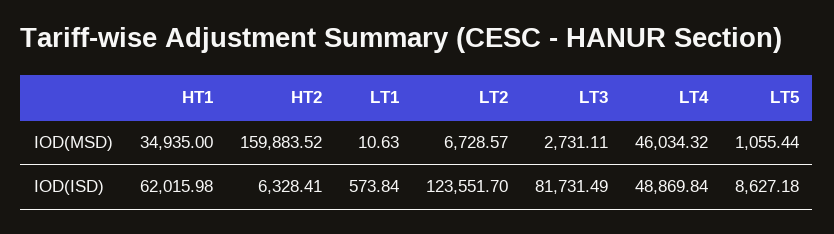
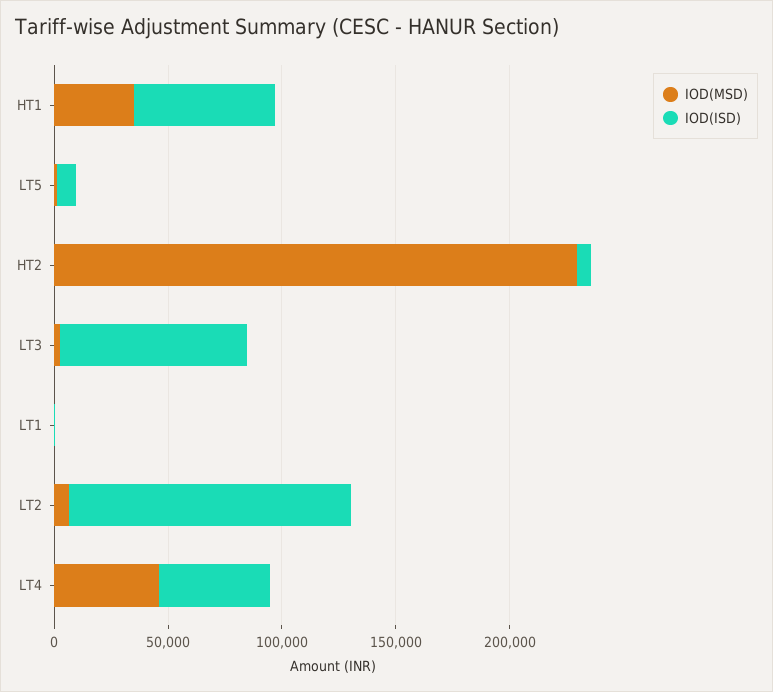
  {
    "IOD(MSD)": {
      "HT1": 34935,
-     "HT2": 159883.52,
+     "HT2": 230000,
      "LT1": 10.63,
      "LT2": 6728.57,
      "LT3": 2731.11,
      "LT4": 46034.32,
      "LT5": 1055.44
    },
    "IOD(ISD)": {
      "HT1": 62015.98,
      "HT2": 6328.41,
      "LT1": 573.84,
      "LT2": 123551.7,
      "LT3": 81731.49,
      "LT4": 48869.84,
      "LT5": 8627.18
    }
  }

